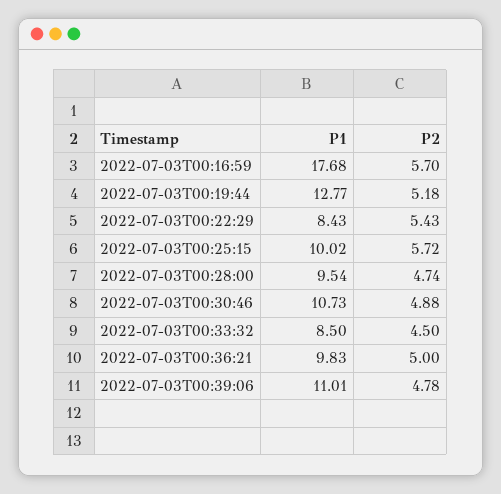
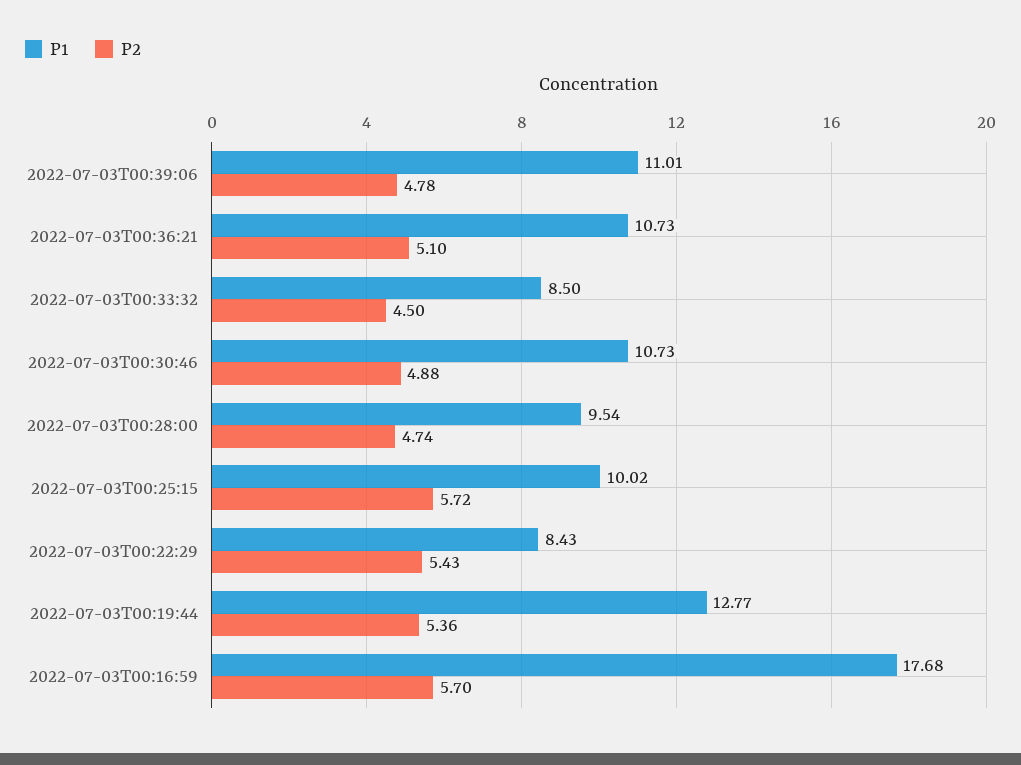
  {
    "P1": {
      "2022-07-03T00:16:59": 17.68,
      "2022-07-03T00:19:44": 12.77,
      "2022-07-03T00:22:29": 8.43,
      "2022-07-03T00:25:15": 10.02,
      "2022-07-03T00:28:00": 9.54,
      "2022-07-03T00:30:46": 10.73,
      "2022-07-03T00:33:32": 8.5,
-     "2022-07-03T00:36:21": 9.83,
+     "2022-07-03T00:36:21": 10.73,
      "2022-07-03T00:39:06": 11.01
    },
    "P2": {
      "2022-07-03T00:16:59": 5.7,
-     "2022-07-03T00:19:44": 5.18,
+     "2022-07-03T00:19:44": 5.36,
      "2022-07-03T00:22:29": 5.43,
      "2022-07-03T00:25:15": 5.72,
      "2022-07-03T00:28:00": 4.74,
      "2022-07-03T00:30:46": 4.88,
      "2022-07-03T00:33:32": 4.5,
-     "2022-07-03T00:36:21": 5,
+     "2022-07-03T00:36:21": 5.1,
      "2022-07-03T00:39:06": 4.78
    }
  }

